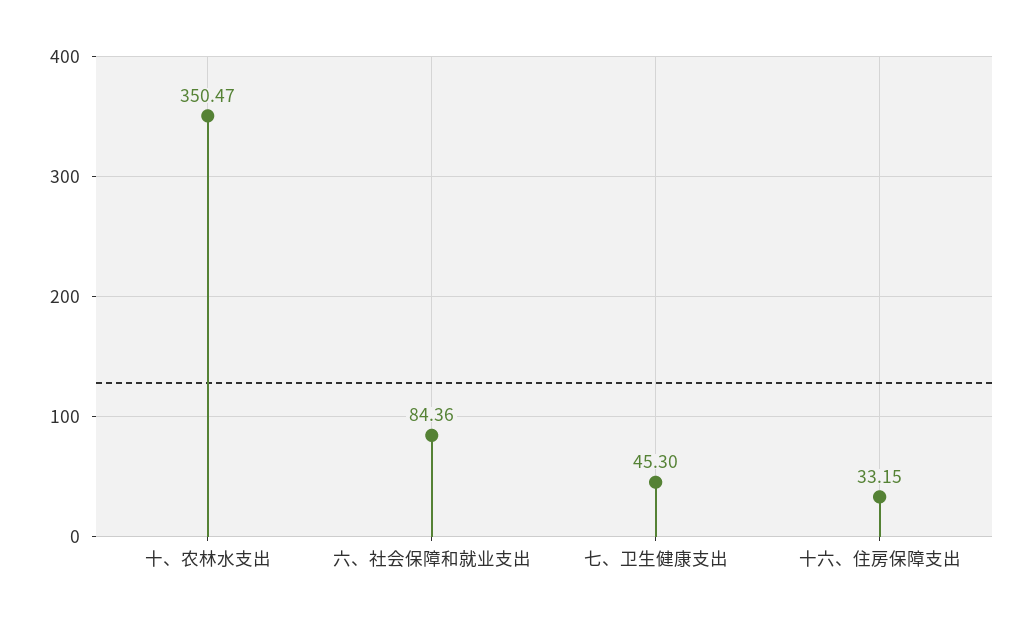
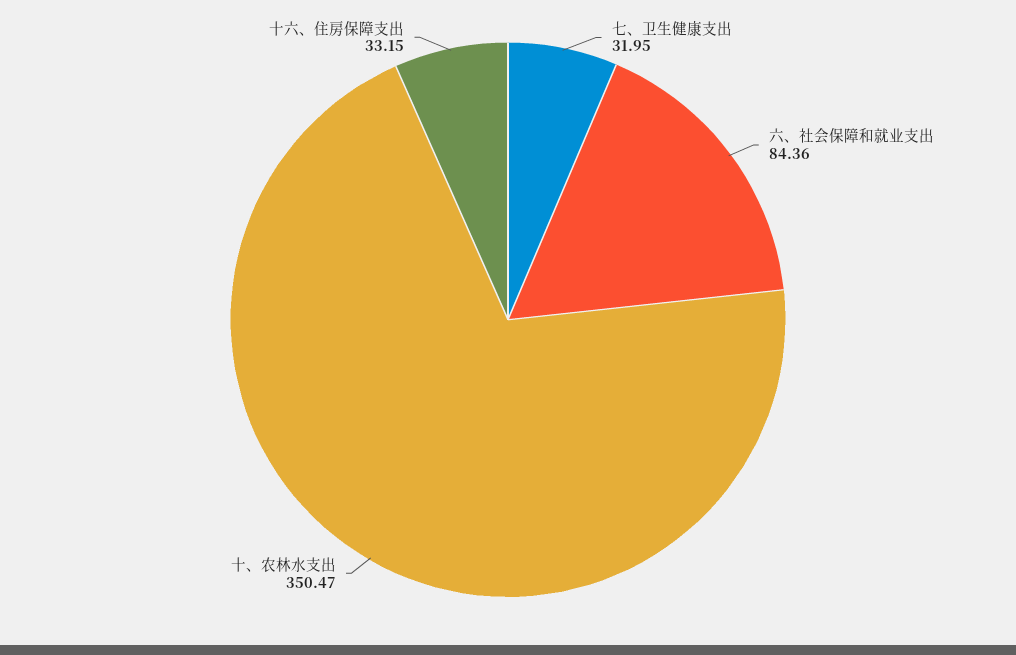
  {
    "十、农林水支出": 350.47,
    "六、社会保障和就业支出": 84.36,
-   "七、卫生健康支出": 45.3,
+   "七、卫生健康支出": 31.95,
    "十六、住房保障支出": 33.15
  }

